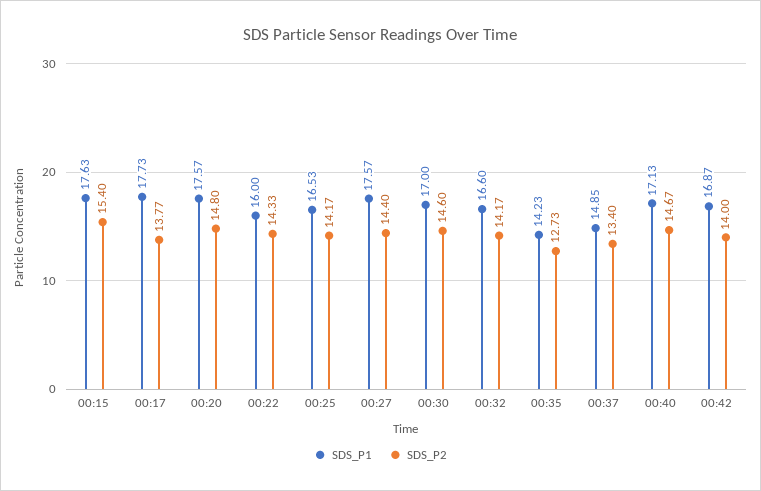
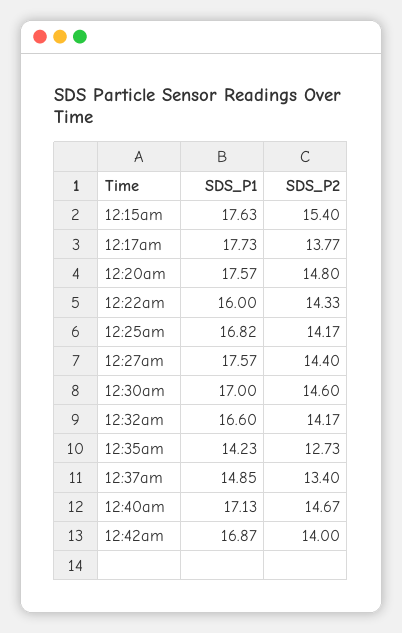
  {
    "SDS_P1": {
      "00:15": 17.63,
      "00:17": 17.73,
      "00:20": 17.57,
      "00:22": 16,
-     "00:25": 16.53,
+     "00:25": 16.82,
      "00:27": 17.57,
      "00:30": 17,
      "00:32": 16.6,
      "00:35": 14.23,
      "00:37": 14.85,
      "00:40": 17.13,
      "00:42": 16.87
    },
    "SDS_P2": {
      "00:15": 15.4,
      "00:17": 13.77,
      "00:20": 14.8,
      "00:22": 14.33,
      "00:25": 14.17,
      "00:27": 14.4,
      "00:30": 14.6,
      "00:32": 14.17,
      "00:35": 12.73,
      "00:37": 13.4,
      "00:40": 14.67,
      "00:42": 14
    }
  }

